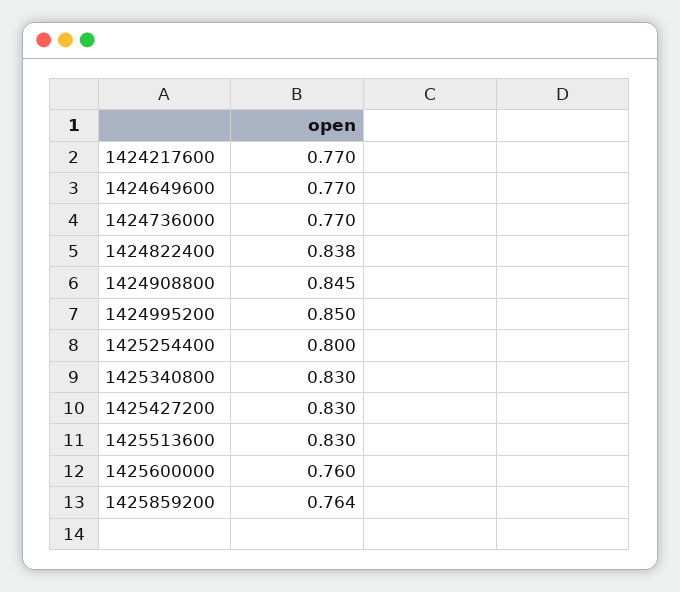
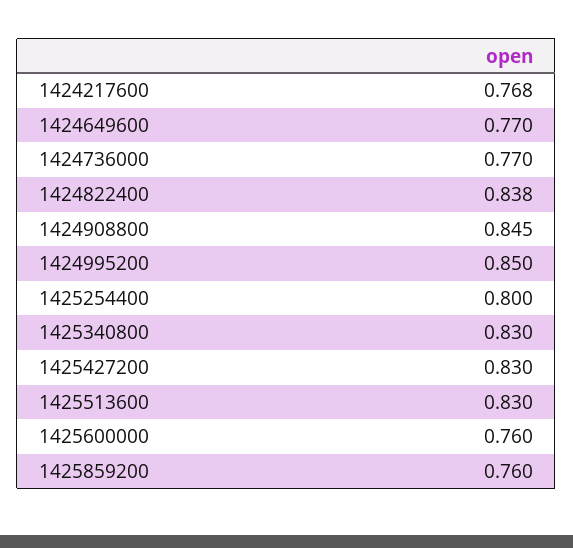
  {
-   "1424217600": 0.77,
+   "1424217600": 0.768,
    "1424649600": 0.77,
    "1424736000": 0.77,
    "1424822400": 0.838,
    "1424908800": 0.845,
    "1424995200": 0.85,
    "1425254400": 0.8,
    "1425340800": 0.83,
    "1425427200": 0.83,
    "1425513600": 0.83,
    "1425600000": 0.76,
-   "1425859200": 0.764
+   "1425859200": 0.76
  }

